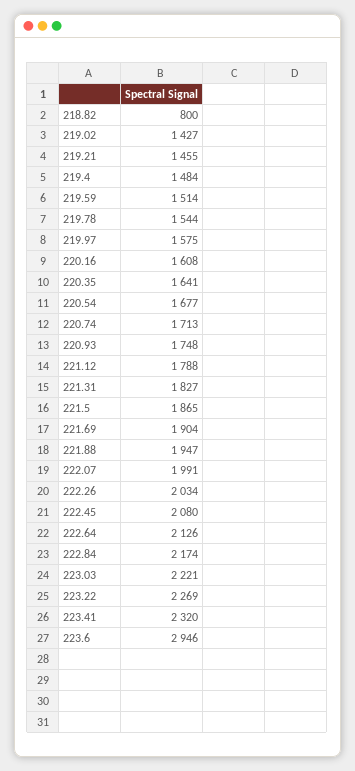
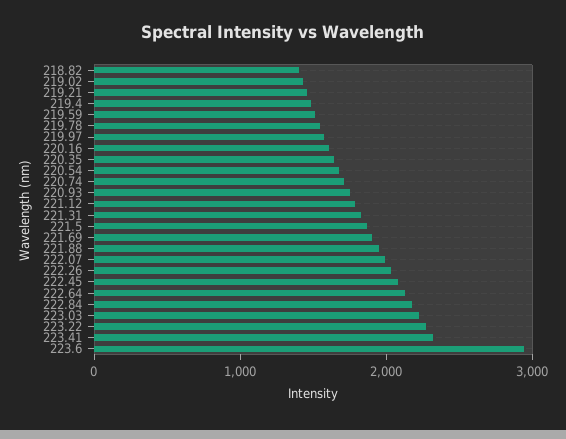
  {
-   "218.82": 800,
+   "218.82": 1400,
    "219.02": 1427,
    "219.21": 1455,
    "219.4": 1484,
    "219.59": 1514,
    "219.78": 1544,
    "219.97": 1575,
    "220.16": 1608,
    "220.35": 1641,
    "220.54": 1677,
    "220.74": 1713,
    "220.93": 1748,
    "221.12": 1788,
    "221.31": 1827,
    "221.5": 1865,
    "221.69": 1904,
    "221.88": 1947,
    "222.07": 1991,
    "222.26": 2034,
    "222.45": 2080,
    "222.64": 2126,
    "222.84": 2174,
    "223.03": 2221,
    "223.22": 2269,
    "223.41": 2320,
    "223.6": 2946
  }

